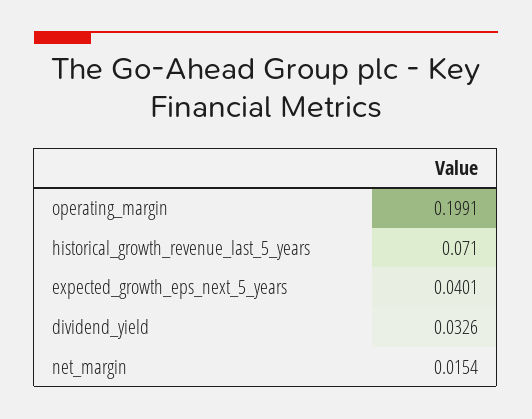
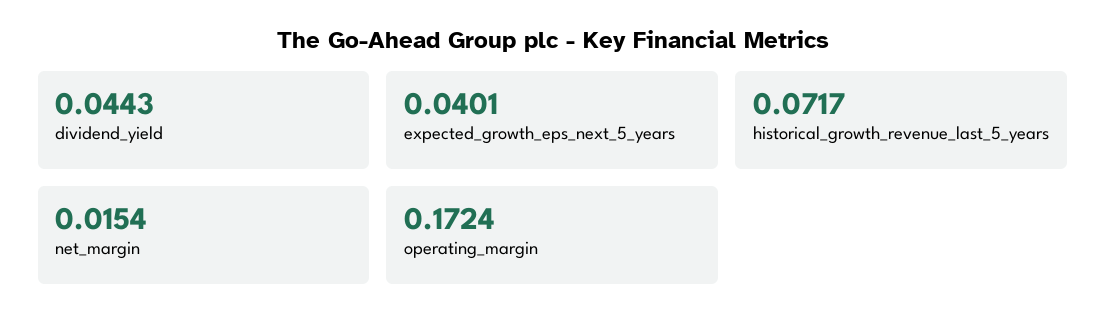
  {
-   "operating_margin": 0.1991,
+   "operating_margin": 0.1724,
-   "historical_growth_revenue_last_5_years": 0.071,
+   "historical_growth_revenue_last_5_years": 0.0717,
    "expected_growth_eps_next_5_years": 0.0401,
-   "dividend_yield": 0.0326,
+   "dividend_yield": 0.0443,
    "net_margin": 0.0154
  }

